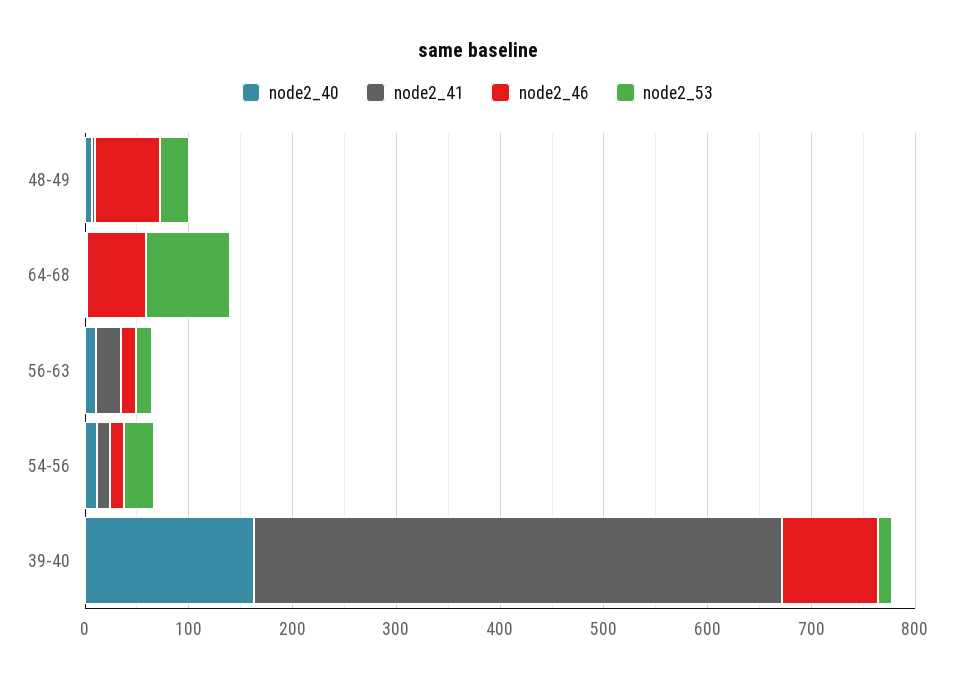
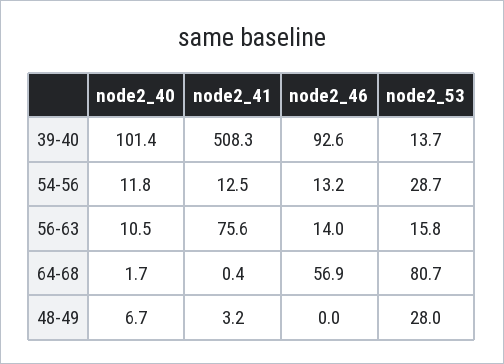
  {
    "node2_40": {
      "48-49": 6.7,
      "64-68": 1.7,
      "56-63": 10.5,
      "54-56": 11.8,
-     "39-40": 160
+     "39-40": 101.4
    },
    "node2_41": {
      "48-49": 3.2,
      "64-68": 0.4,
-     "56-63": 20,
+     "56-63": 75.6,
      "54-56": 12.5,
      "39-40": 508.3
    },
    "node2_46": {
-     "48-49": 60,
+     "48-49": 0,
      "64-68": 56.9,
      "56-63": 14,
      "54-56": 13.2,
      "39-40": 92.6
    },
    "node2_53": {
      "48-49": 28,
      "64-68": 80.7,
      "56-63": 15.8,
      "54-56": 28.7,
      "39-40": 13.7
    }
  }

